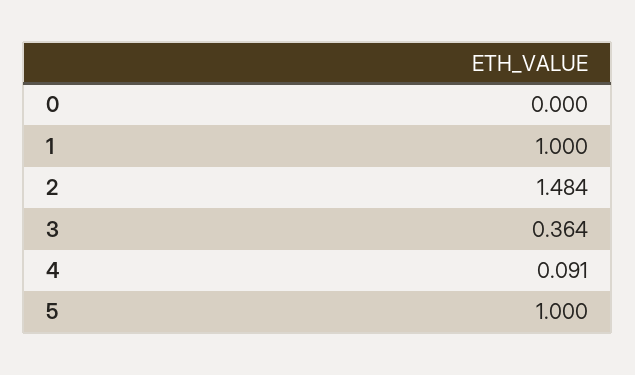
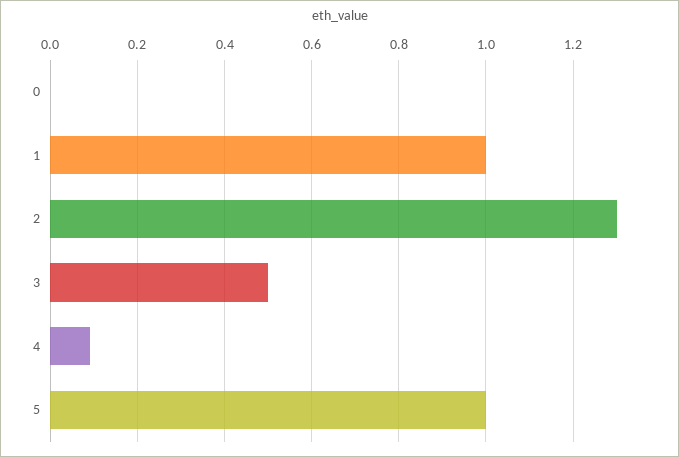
  {
    "0": 0,
    "1": 1,
-   "2": 1.484,
+   "2": 1.3,
-   "3": 0.364,
+   "3": 0.5,
    "4": 0.091,
    "5": 1
  }

